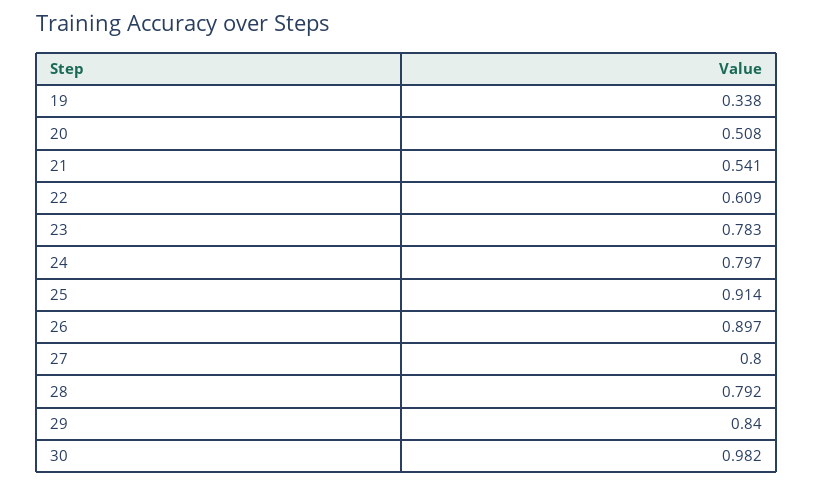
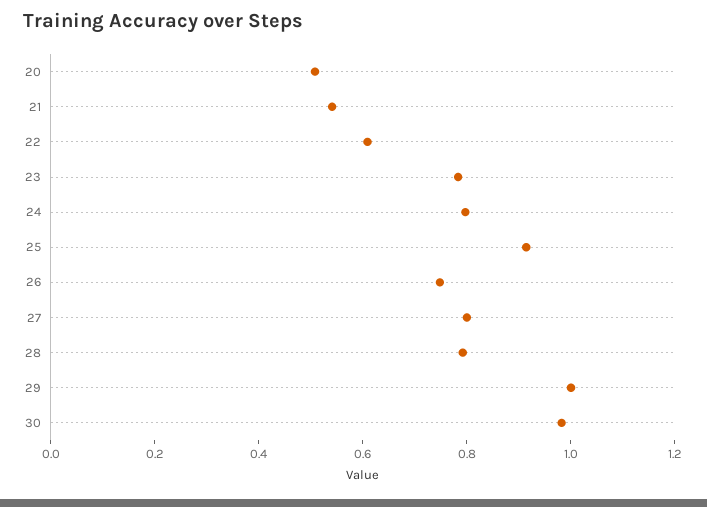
  {
-   "19": 0.338,
    "20": 0.508,
    "21": 0.541,
    "22": 0.609,
    "23": 0.783,
    "24": 0.797,
    "25": 0.914,
-   "26": 0.897,
+   "26": 0.75,
    "27": 0.8,
    "28": 0.792,
-   "29": 0.84,
+   "29": 1,
    "30": 0.982
  }

